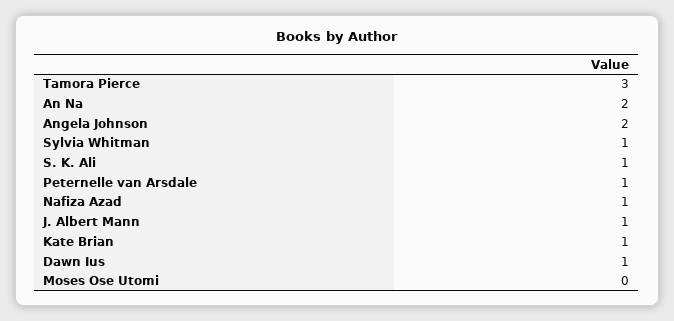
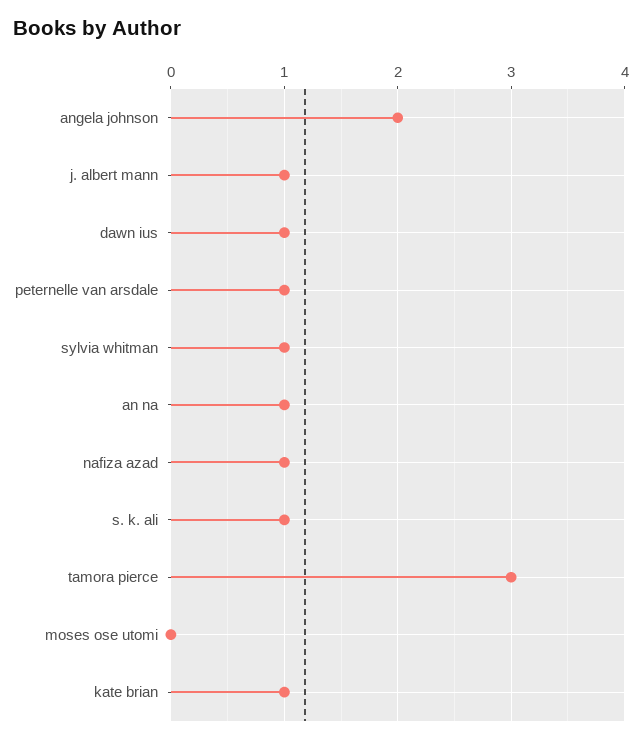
  {
    "Tamora Pierce": 3,
-   "An Na": 2,
+   "An Na": 1,
    "Angela Johnson": 2,
    "Sylvia Whitman": 1,
    "S. K. Ali": 1,
    "Peternelle van Arsdale": 1,
    "Nafiza Azad": 1,
    "J. Albert Mann": 1,
    "Kate Brian": 1,
    "Dawn Ius": 1,
    "Moses Ose Utomi": 0
  }

